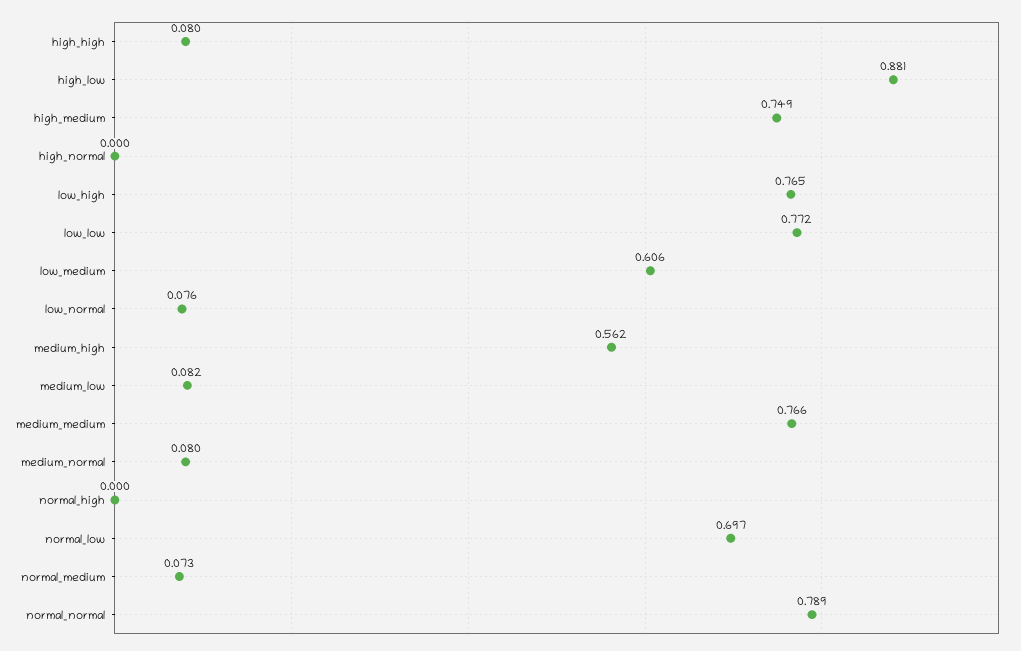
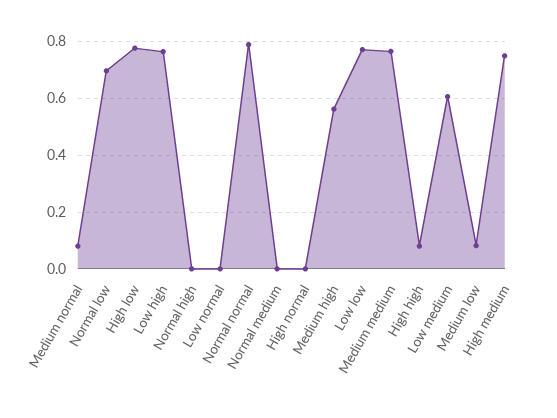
  {
    "high_high": 0.08,
-   "high_low": 0.881,
+   "high_low": 0.775,
    "high_medium": 0.749,
    "high_normal": 0,
    "low_high": 0.765,
    "low_low": 0.772,
    "low_medium": 0.606,
-   "low_normal": 0.076,
+   "low_normal": 0,
    "medium_high": 0.562,
    "medium_low": 0.082,
    "medium_medium": 0.766,
    "medium_normal": 0.08,
    "normal_high": 0,
    "normal_low": 0.697,
-   "normal_medium": 0.073,
+   "normal_medium": 0,
    "normal_normal": 0.789
  }

